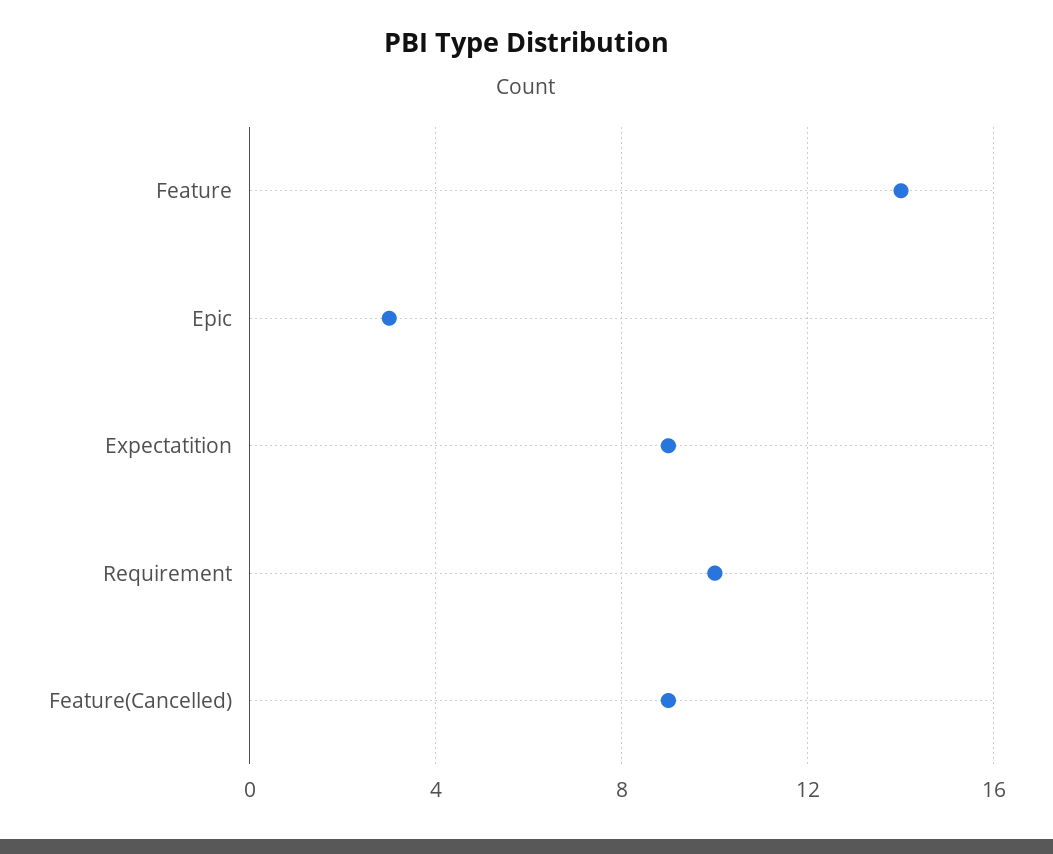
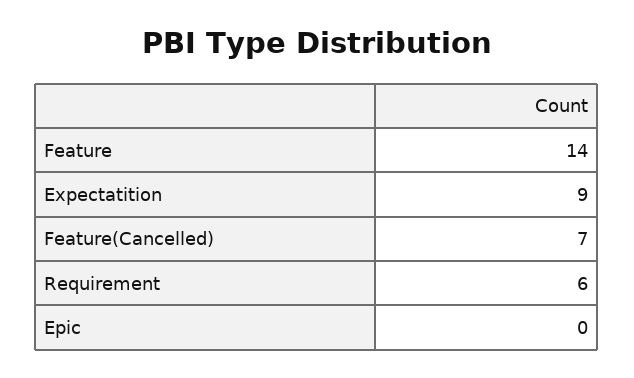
  {
    "Feature": 14,
-   "Epic": 3,
+   "Epic": 0,
    "Expectatition": 9,
-   "Requirement": 10,
+   "Requirement": 6,
-   "Feature(Cancelled)": 9
+   "Feature(Cancelled)": 7
  }

